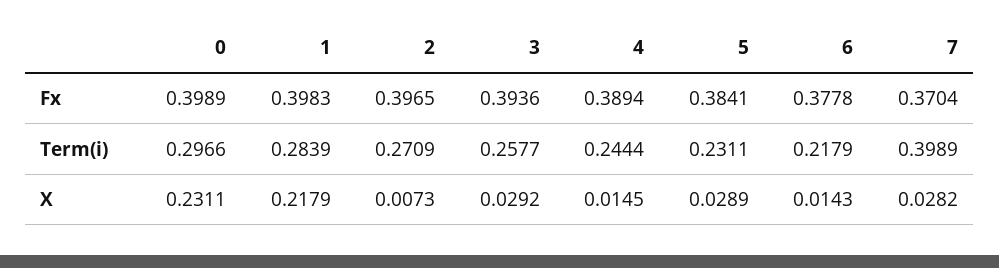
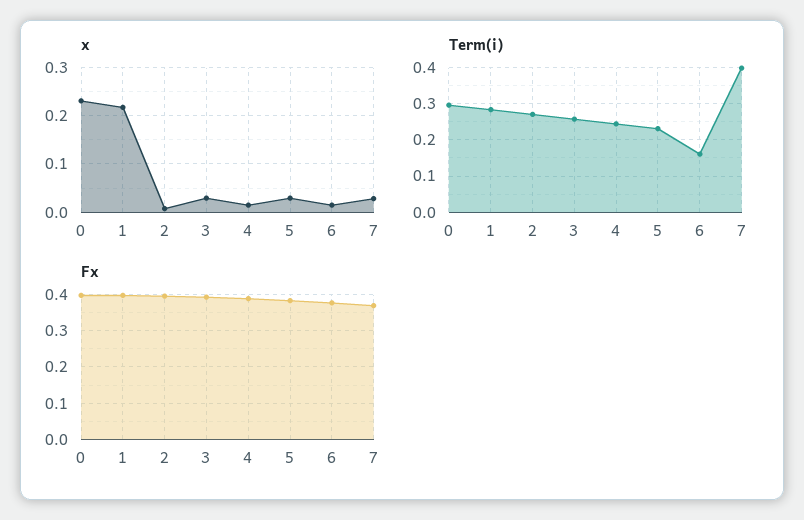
  {
    "Fx": {
      "0": 0.3989,
      "1": 0.3983,
      "2": 0.3965,
      "3": 0.3936,
      "4": 0.3894,
      "5": 0.3841,
      "6": 0.3778,
      "7": 0.3704
    },
    "Term(i)": {
      "0": 0.2966,
      "1": 0.2839,
      "2": 0.2709,
      "3": 0.2577,
      "4": 0.2444,
      "5": 0.2311,
-     "6": 0.2179,
+     "6": 0.16,
      "7": 0.3989
    },
    "X": {
      "0": 0.2311,
      "1": 0.2179,
      "2": 0.0073,
      "3": 0.0292,
      "4": 0.0145,
      "5": 0.0289,
      "6": 0.0143,
      "7": 0.0282
    }
  }

